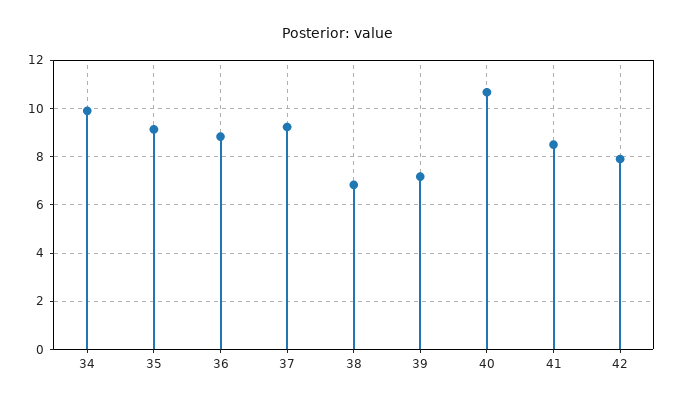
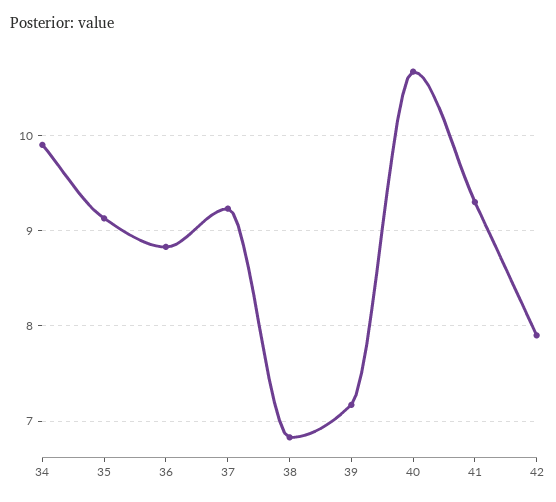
  {
    "34": 9.9,
    "35": 9.1,
    "36": 8.8,
    "37": 9.2,
    "38": 6.8,
    "39": 7.2,
    "40": 10.7,
-   "41": 8.5,
+   "41": 9.3,
    "42": 7.9
  }

